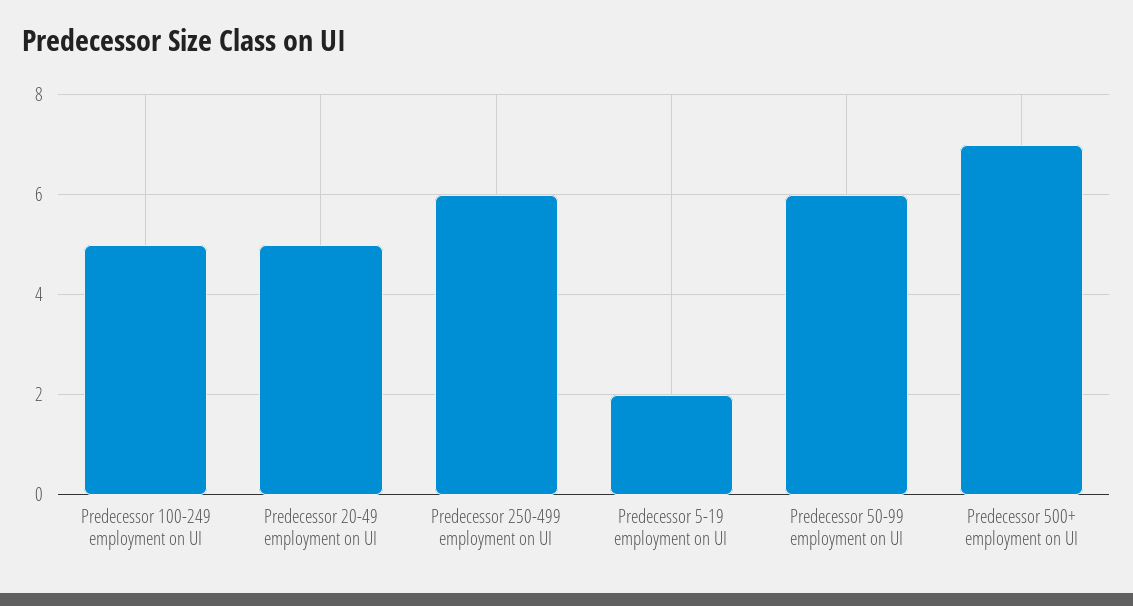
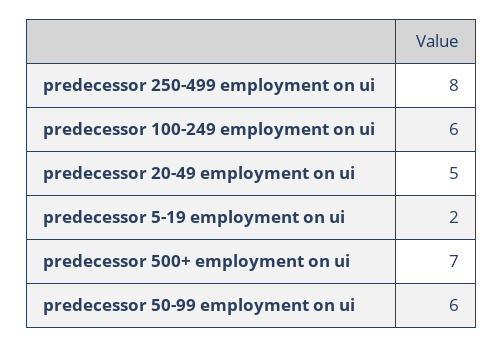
  {
-   "Predecessor 100-249 employment on UI": 5,
+   "Predecessor 100-249 employment on UI": 6,
    "Predecessor 20-49 employment on UI": 5,
-   "Predecessor 250-499 employment on UI": 6,
+   "Predecessor 250-499 employment on UI": 8,
    "Predecessor 5-19 employment on UI": 2,
    "Predecessor 50-99 employment on UI": 6,
    "Predecessor 500+ employment on UI": 7
  }

